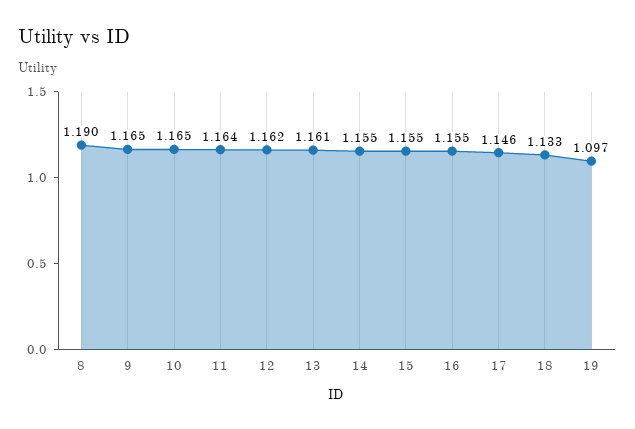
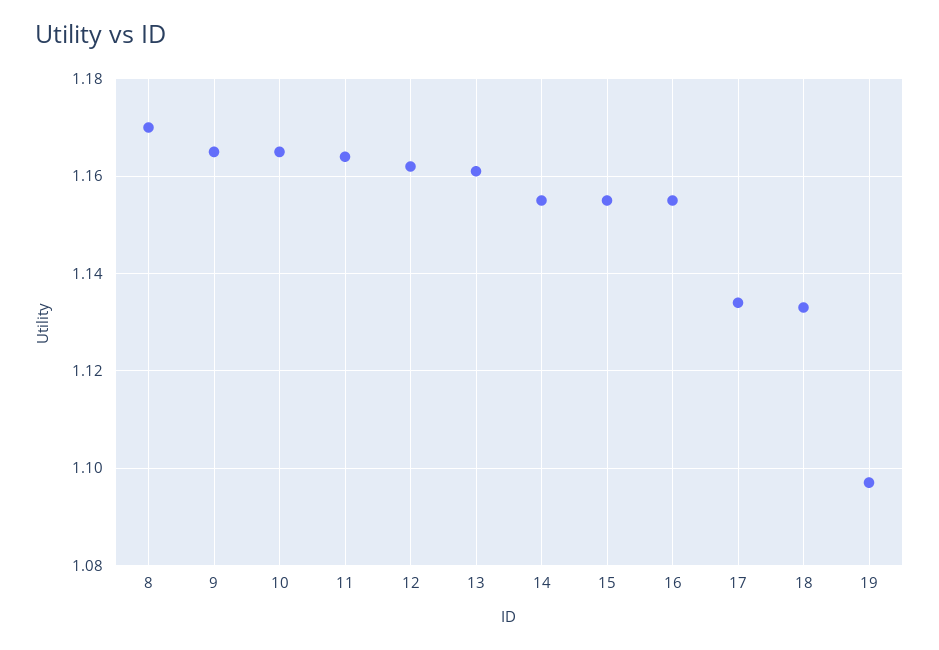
  {
-   "8": 1.19,
+   "8": 1.17,
    "9": 1.165,
    "10": 1.165,
    "11": 1.164,
    "12": 1.162,
    "13": 1.161,
    "14": 1.155,
    "15": 1.155,
    "16": 1.155,
-   "17": 1.146,
+   "17": 1.135,
    "18": 1.133,
    "19": 1.097
  }

